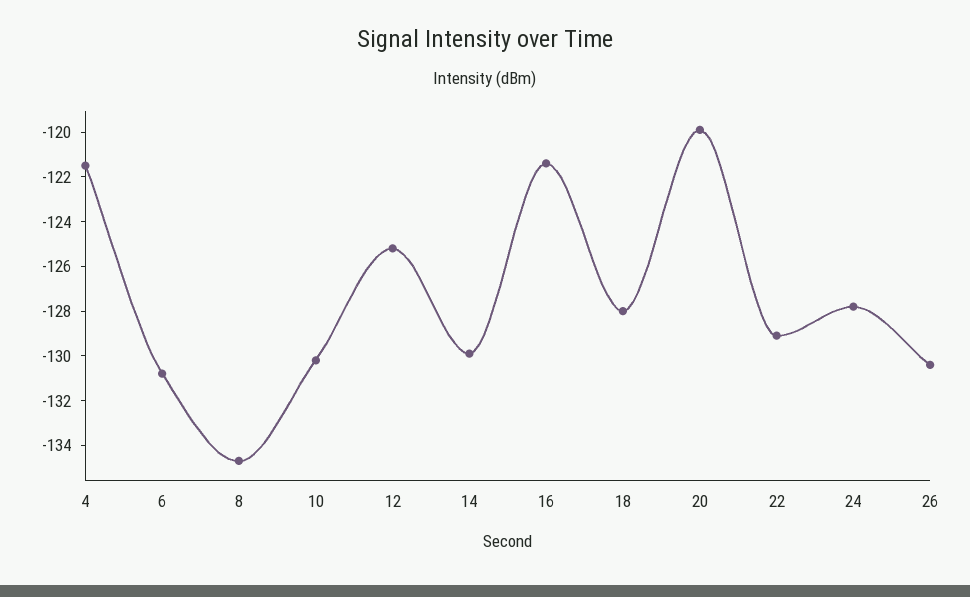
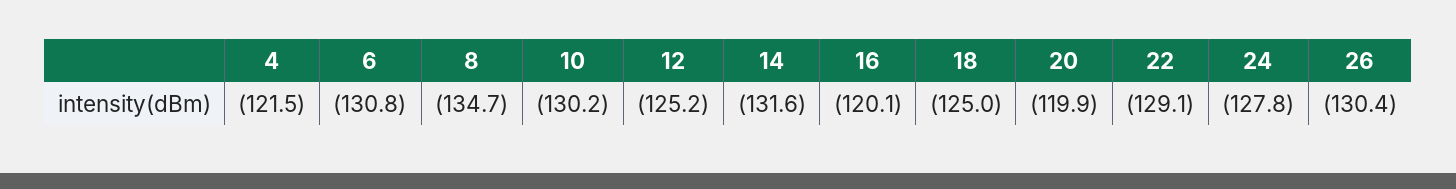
  {
    "4": -121.5,
    "6": -130.8,
    "8": -134.7,
    "10": -130.2,
    "12": -125.2,
-   "14": -130,
+   "14": -131.6,
-   "16": -121.5,
+   "16": -120.1,
-   "18": -128,
+   "18": -125,
    "20": -119.9,
    "22": -129.1,
    "24": -127.8,
    "26": -130.4
  }

